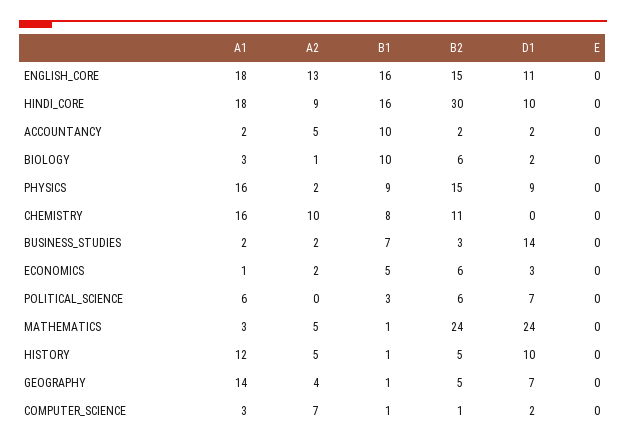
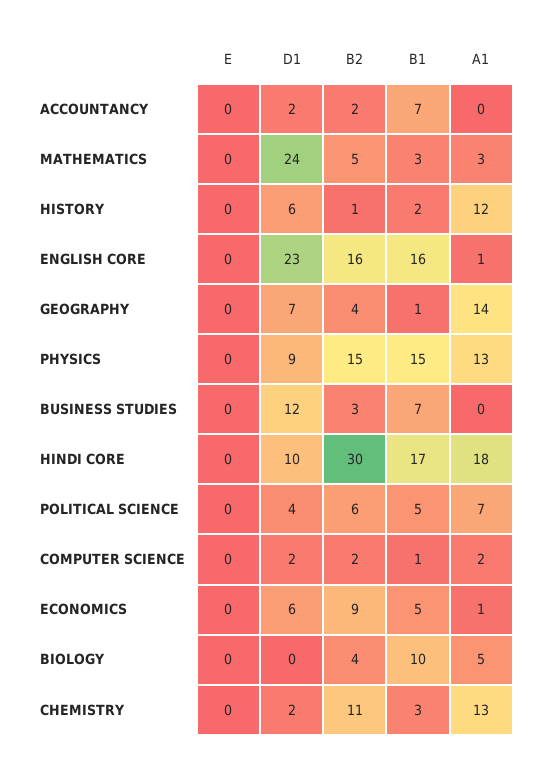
  {
    "A1": {
-     "ENGLISH_CORE": 18,
+     "ENGLISH_CORE": 1,
      "HINDI_CORE": 18,
-     "ACCOUNTANCY": 2,
+     "ACCOUNTANCY": 0,
-     "BIOLOGY": 3,
+     "BIOLOGY": 5,
-     "PHYSICS": 16,
+     "PHYSICS": 13,
-     "CHEMISTRY": 16,
+     "CHEMISTRY": 13,
-     "BUSINESS_STUDIES": 2,
+     "BUSINESS_STUDIES": 0,
      "ECONOMICS": 1,
-     "POLITICAL_SCIENCE": 6,
+     "POLITICAL_SCIENCE": 7,
      "MATHEMATICS": 3,
      "HISTORY": 12,
      "GEOGRAPHY": 14,
-     "COMPUTER_SCIENCE": 3
+     "COMPUTER_SCIENCE": 2
    },
-   "A2": {
-     "ENGLISH_CORE": 13,
-     "HINDI_CORE": 9,
-     "ACCOUNTANCY": 5,
-     "BIOLOGY": 1,
-     "PHYSICS": 2,
-     "CHEMISTRY": 10,
-     "BUSINESS_STUDIES": 2,
-     "ECONOMICS": 2,
-     "POLITICAL_SCIENCE": 0,
-     "MATHEMATICS": 5,
-     "HISTORY": 5,
-     "GEOGRAPHY": 4,
-     "COMPUTER_SCIENCE": 7
-   },
    "B1": {
      "ENGLISH_CORE": 16,
-     "HINDI_CORE": 16,
+     "HINDI_CORE": 17,
-     "ACCOUNTANCY": 10,
+     "ACCOUNTANCY": 7,
      "BIOLOGY": 10,
-     "PHYSICS": 9,
+     "PHYSICS": 15,
-     "CHEMISTRY": 8,
+     "CHEMISTRY": 3,
      "BUSINESS_STUDIES": 7,
      "ECONOMICS": 5,
-     "POLITICAL_SCIENCE": 3,
+     "POLITICAL_SCIENCE": 5,
-     "MATHEMATICS": 1,
+     "MATHEMATICS": 3,
-     "HISTORY": 1,
+     "HISTORY": 2,
      "GEOGRAPHY": 1,
      "COMPUTER_SCIENCE": 1
    },
    "B2": {
-     "ENGLISH_CORE": 15,
+     "ENGLISH_CORE": 16,
      "HINDI_CORE": 30,
      "ACCOUNTANCY": 2,
-     "BIOLOGY": 6,
+     "BIOLOGY": 4,
      "PHYSICS": 15,
      "CHEMISTRY": 11,
      "BUSINESS_STUDIES": 3,
-     "ECONOMICS": 6,
+     "ECONOMICS": 9,
      "POLITICAL_SCIENCE": 6,
-     "MATHEMATICS": 24,
+     "MATHEMATICS": 5,
-     "HISTORY": 5,
+     "HISTORY": 1,
-     "GEOGRAPHY": 5,
+     "GEOGRAPHY": 4,
-     "COMPUTER_SCIENCE": 1
+     "COMPUTER_SCIENCE": 2
    },
    "D1": {
-     "ENGLISH_CORE": 11,
+     "ENGLISH_CORE": 23,
      "HINDI_CORE": 10,
      "ACCOUNTANCY": 2,
-     "BIOLOGY": 2,
+     "BIOLOGY": 0,
      "PHYSICS": 9,
-     "CHEMISTRY": 0,
+     "CHEMISTRY": 2,
-     "BUSINESS_STUDIES": 14,
+     "BUSINESS_STUDIES": 12,
-     "ECONOMICS": 3,
+     "ECONOMICS": 6,
-     "POLITICAL_SCIENCE": 7,
+     "POLITICAL_SCIENCE": 4,
      "MATHEMATICS": 24,
-     "HISTORY": 10,
+     "HISTORY": 6,
      "GEOGRAPHY": 7,
      "COMPUTER_SCIENCE": 2
    },
    "E": {
      "ENGLISH_CORE": 0,
      "HINDI_CORE": 0,
      "ACCOUNTANCY": 0,
      "BIOLOGY": 0,
      "PHYSICS": 0,
      "CHEMISTRY": 0,
      "BUSINESS_STUDIES": 0,
      "ECONOMICS": 0,
      "POLITICAL_SCIENCE": 0,
      "MATHEMATICS": 0,
      "HISTORY": 0,
      "GEOGRAPHY": 0,
      "COMPUTER_SCIENCE": 0
    }
  }

